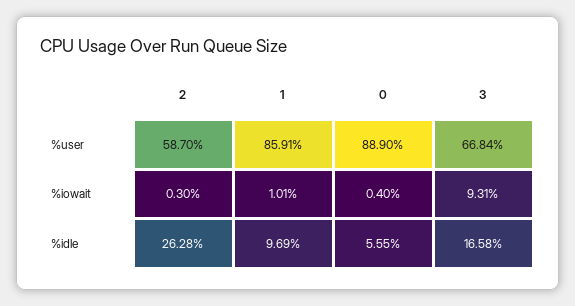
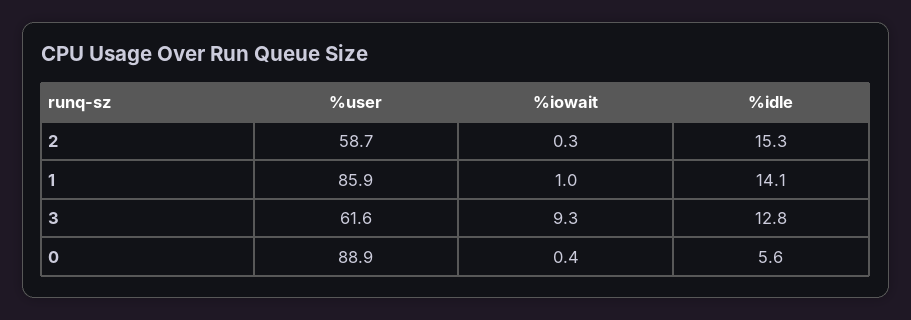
  {
    "2": {
      "%user": 58.7,
      "%iowait": 0.3,
-     "%idle": 26.28
+     "%idle": 15.3
    },
    "1": {
      "%user": 85.91,
      "%iowait": 1.01,
-     "%idle": 9.69
+     "%idle": 14.1
    },
    "0": {
      "%user": 88.9,
      "%iowait": 0.4,
      "%idle": 5.55
    },
    "3": {
-     "%user": 66.84,
+     "%user": 61.6,
      "%iowait": 9.31,
-     "%idle": 16.58
+     "%idle": 12.8
    }
  }

